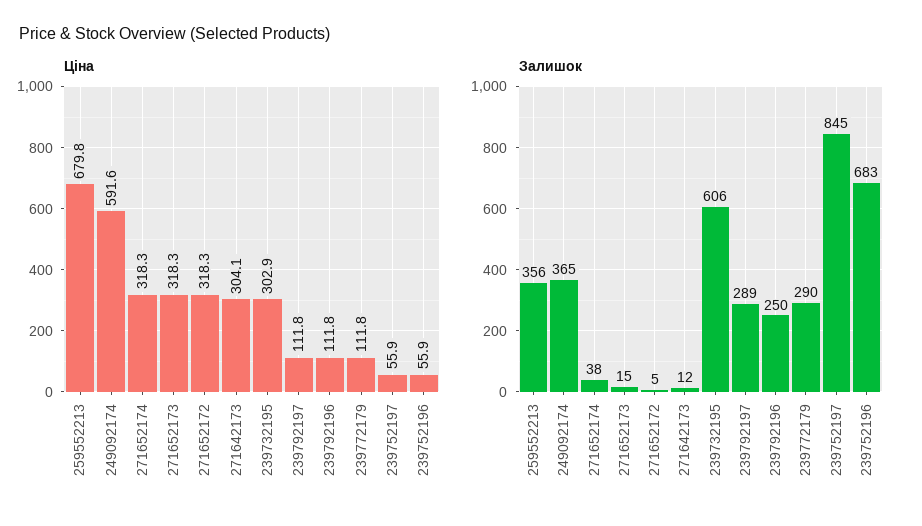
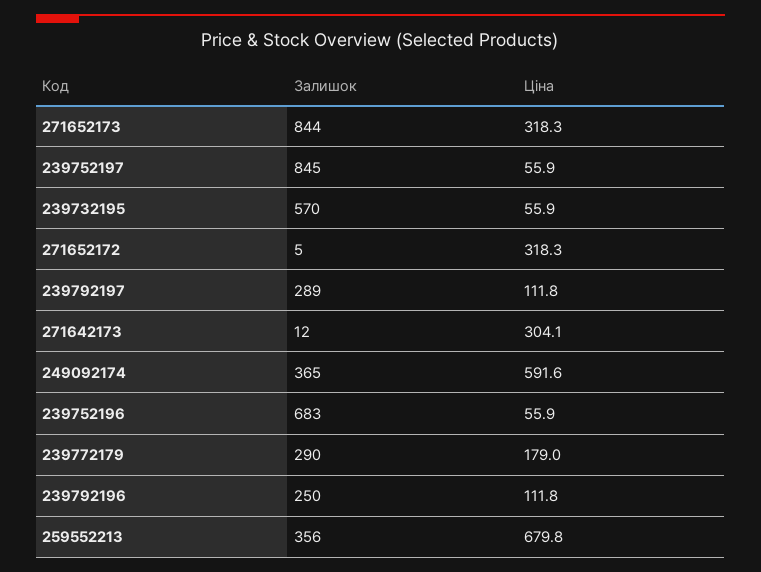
  {
    "Ціна": {
      "259552213": 679.8,
      "249092174": 591.6,
-     "271652174": 318.3,
      "271652173": 318.3,
      "271652172": 318.3,
      "271642173": 304.1,
-     "239732195": 302.9,
+     "239732195": 55.9,
      "239792197": 111.8,
      "239792196": 111.8,
-     "239772179": 111.8,
+     "239772179": 179,
      "239752197": 55.9,
      "239752196": 55.9
    },
    "Залишок": {
      "259552213": 356,
      "249092174": 365,
-     "271652174": 38,
-     "271652173": 15,
+     "271652173": 844,
      "271652172": 5,
      "271642173": 12,
-     "239732195": 606,
+     "239732195": 570,
      "239792197": 289,
      "239792196": 250,
      "239772179": 290,
      "239752197": 845,
      "239752196": 683
    }
  }

